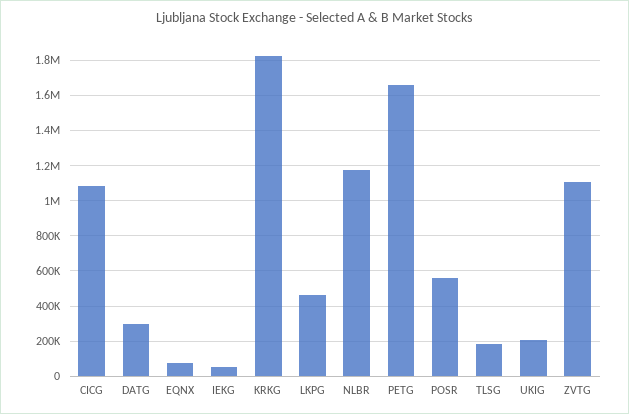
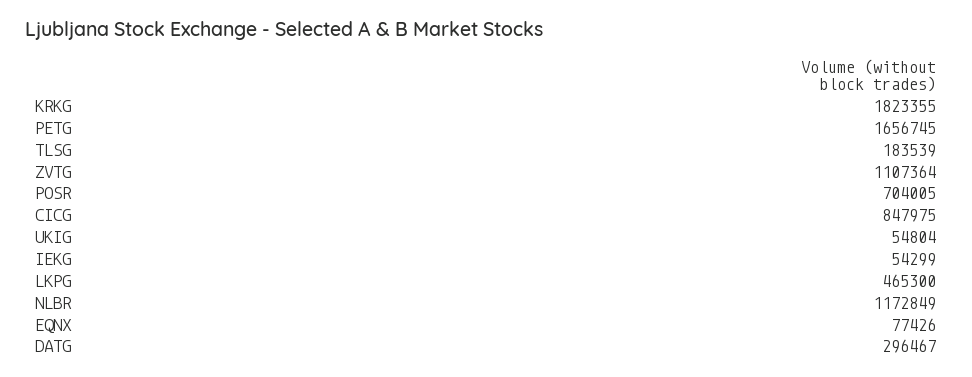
  {
-   "CICG": 1100000,
+   "CICG": 847975,
    "DATG": 296467,
    "EQNX": 77426,
    "IEKG": 54299,
    "KRKG": 1823355,
    "LKPG": 465300,
    "NLBR": 1172849,
    "PETG": 1656745,
-   "POSR": 550000,
+   "POSR": 704005,
    "TLSG": 183539,
-   "UKIG": 200000,
+   "UKIG": 54804,
    "ZVTG": 1107364
  }

